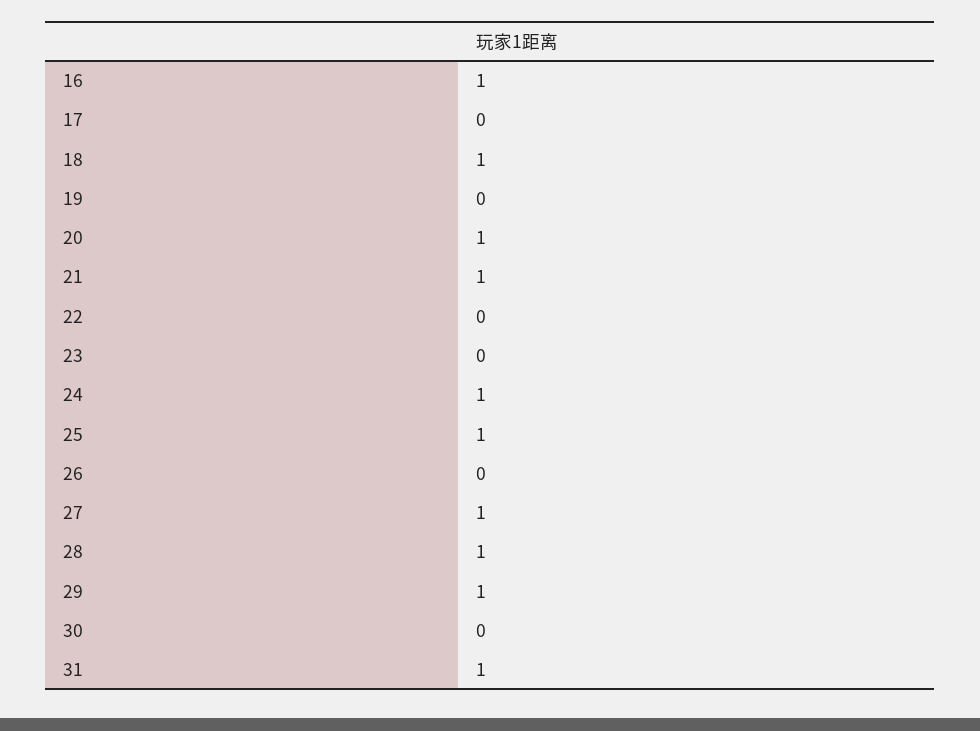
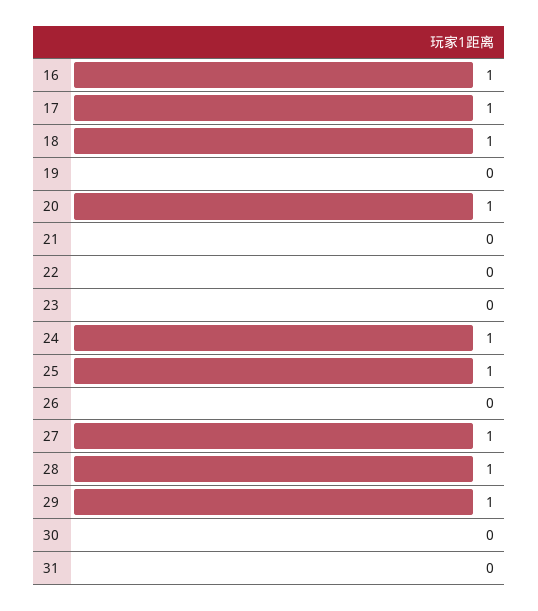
  {
    "16": 1,
-   "17": 0,
+   "17": 1,
    "18": 1,
    "19": 0,
    "20": 1,
-   "21": 1,
+   "21": 0,
    "22": 0,
    "23": 0,
    "24": 1,
    "25": 1,
    "26": 0,
    "27": 1,
    "28": 1,
    "29": 1,
    "30": 0,
-   "31": 1
+   "31": 0
  }

